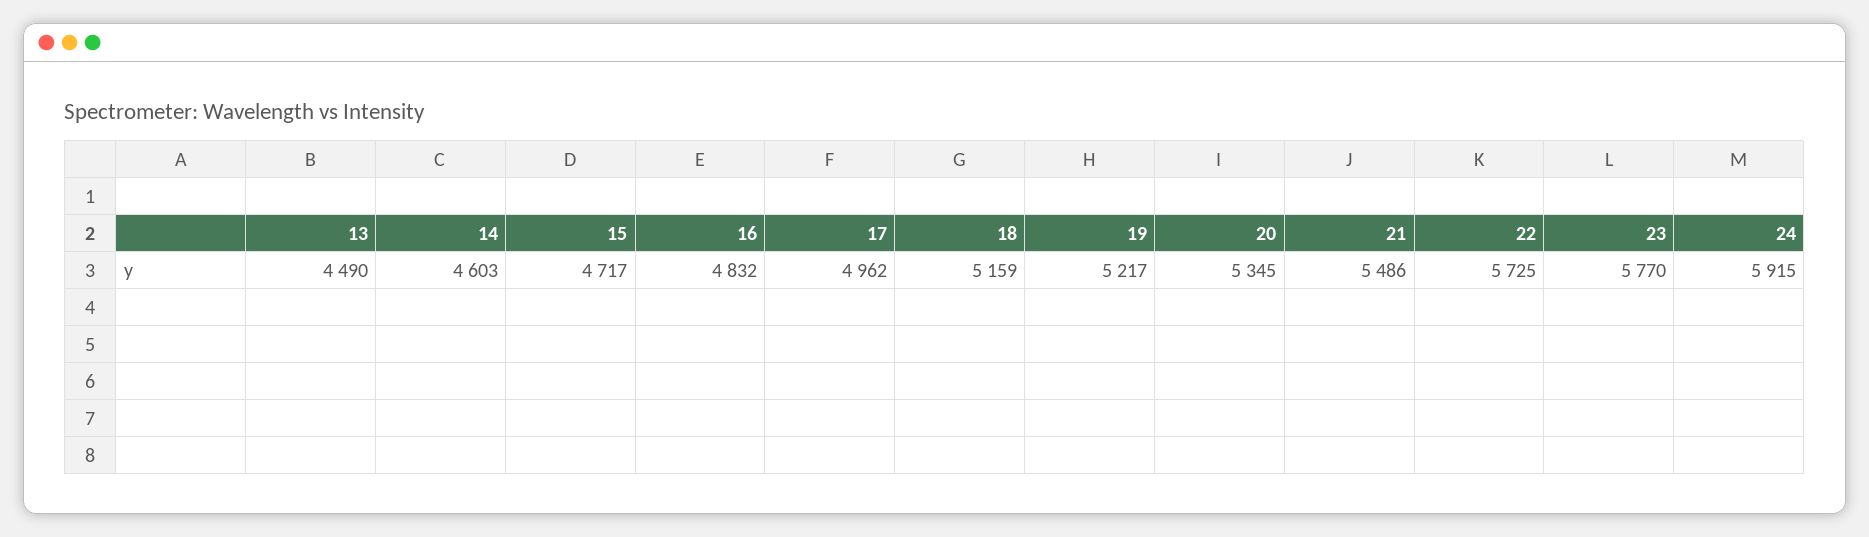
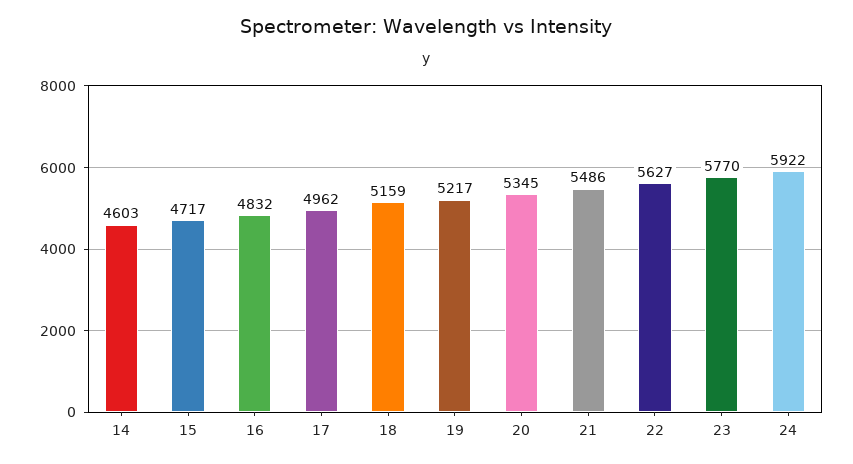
  {
-   "13": 4490,
    "14": 4603,
    "15": 4717,
    "16": 4832,
    "17": 4962,
    "18": 5159,
    "19": 5217,
    "20": 5345,
    "21": 5486,
-   "22": 5725,
+   "22": 5627,
    "23": 5770,
-   "24": 5915
+   "24": 5922
  }

